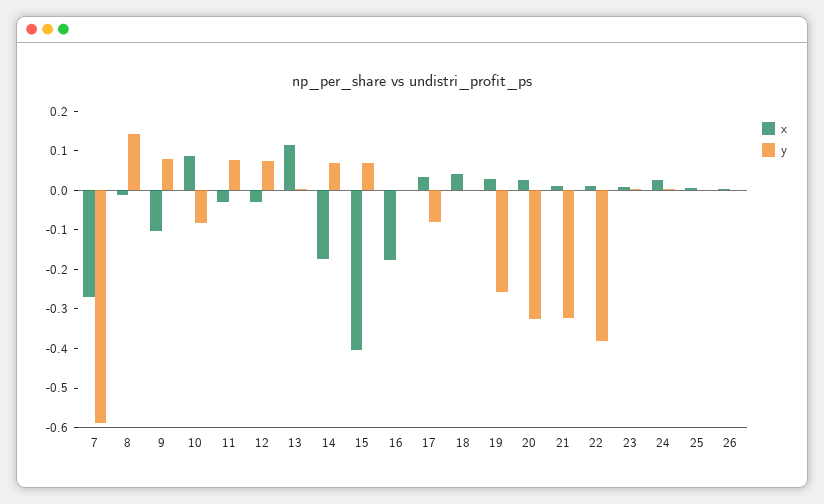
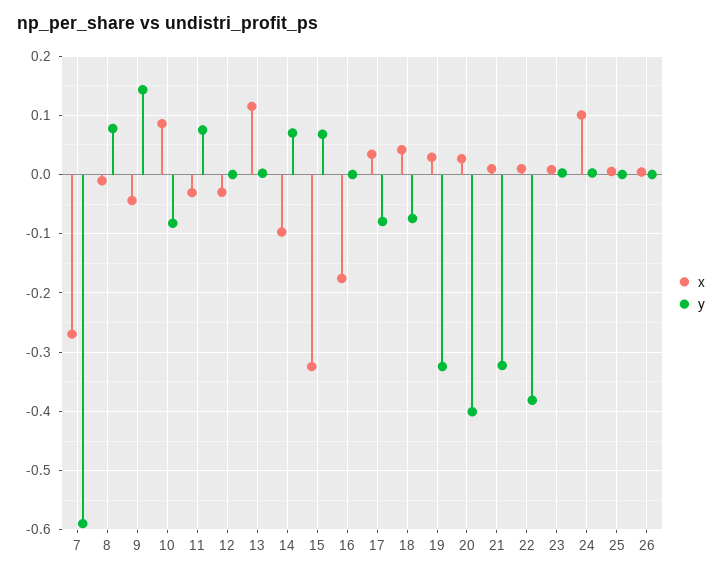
  {
    "x": {
      "7": -0.26,
      "8": -0.02,
-     "9": -0.1,
+     "9": -0.04,
      "10": 0.08,
      "11": -0.04,
      "12": -0.02,
      "13": 0.12,
-     "14": -0.175,
+     "14": -0.1,
-     "15": -0.4,
+     "15": -0.32,
      "16": -0.18,
      "17": 0.04,
      "18": 0.04,
      "19": 0.02,
      "20": 0.02,
      "21": 0,
      "22": 0,
      "23": 0,
-     "24": 0.025,
+     "24": 0.1,
      "25": 0,
      "26": 0
    },
    "y": {
      "7": -0.58,
-     "8": 0.15,
+     "8": 0.08,
-     "9": 0.075,
+     "9": 0.14,
      "10": -0.08,
      "11": 0.08,
-     "12": 0.075,
+     "12": 0,
      "13": 0,
      "14": 0.08,
      "15": 0.06,
      "16": 0,
      "17": -0.08,
-     "18": 0,
+     "18": -0.08,
-     "19": -0.25,
+     "19": -0.32,
-     "20": -0.325,
+     "20": -0.4,
      "21": -0.32,
      "22": -0.38,
      "23": 0,
      "24": 0,
      "25": 0,
      "26": 0
    }
  }

